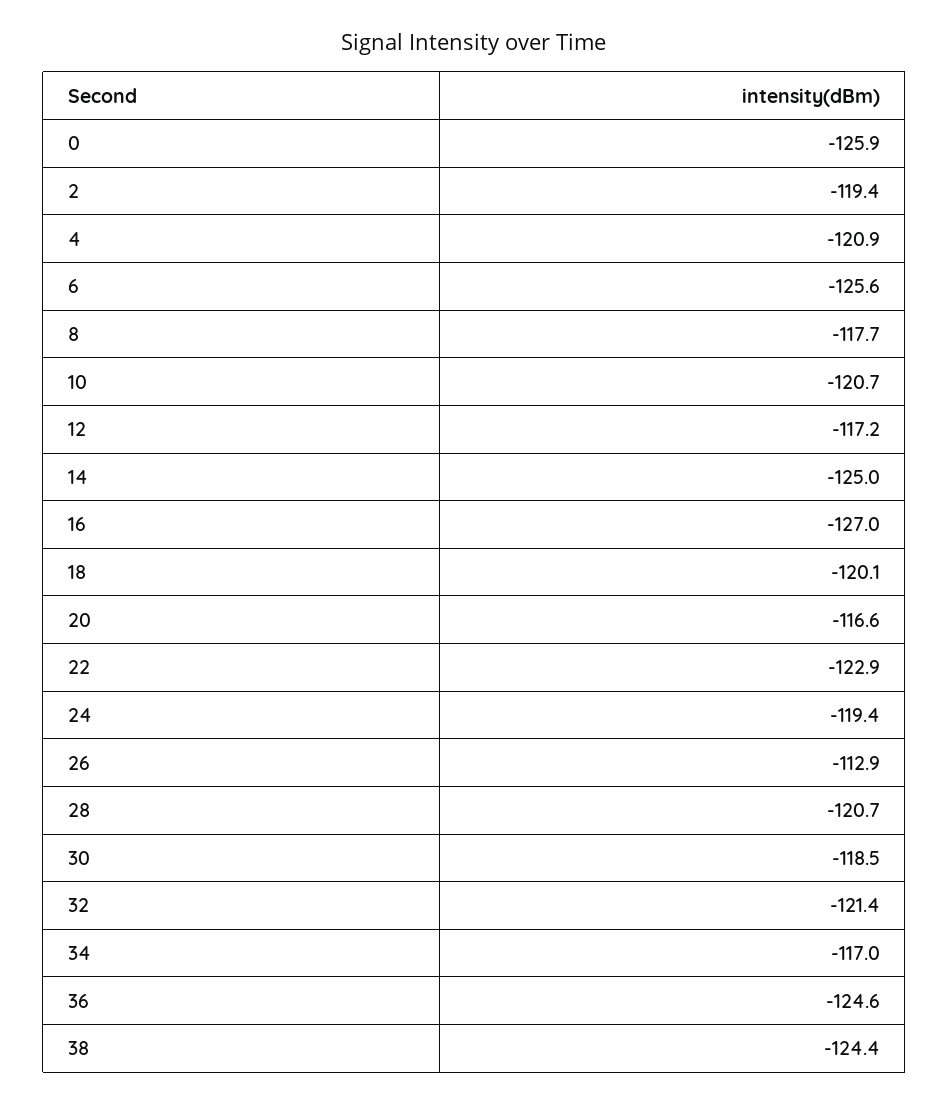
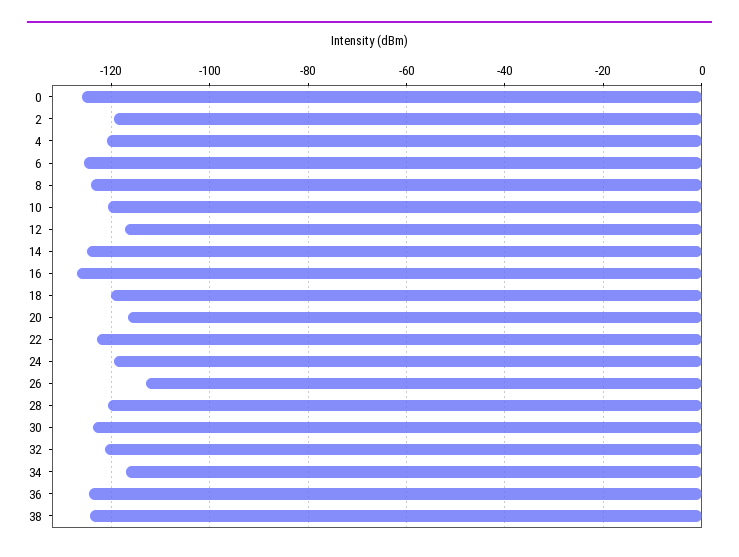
  {
    "0": -125.9,
    "2": -119.4,
    "4": -120.9,
    "6": -125.6,
-   "8": -117.7,
+   "8": -124,
    "10": -120.7,
    "12": -117.2,
    "14": -125,
    "16": -127,
    "18": -120.1,
    "20": -116.6,
    "22": -122.9,
    "24": -119.4,
    "26": -112.9,
    "28": -120.7,
-   "30": -118.5,
+   "30": -124,
    "32": -121.4,
    "34": -117,
    "36": -124.6,
    "38": -124.4
  }

